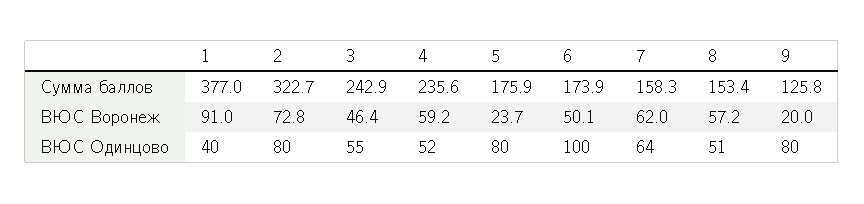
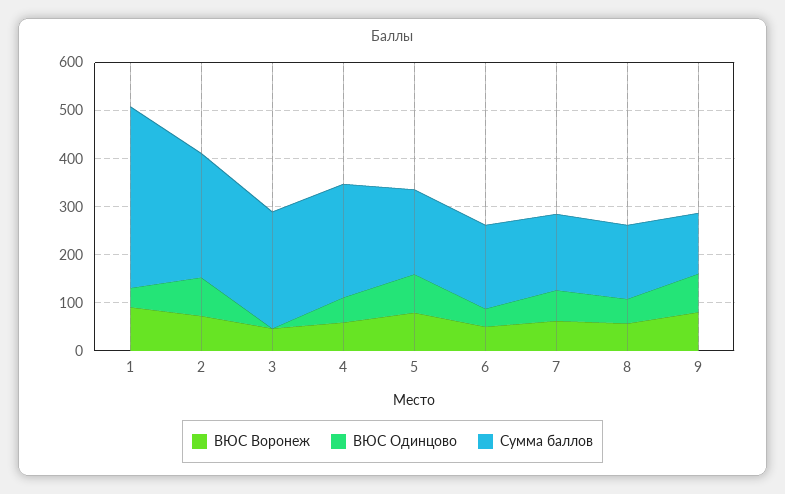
  {
    "Сумма баллов": {
      "1": 377,
-     "2": 322.7,
+     "2": 260,
      "3": 242.9,
      "4": 235.6,
      "5": 175.9,
      "6": 173.9,
      "7": 158.3,
      "8": 153.4,
      "9": 125.8
    },
    "ВЮС Воронеж": {
      "1": 91,
      "2": 72.8,
      "3": 46.4,
      "4": 59.2,
-     "5": 23.7,
+     "5": 80,
      "6": 50.1,
      "7": 62,
      "8": 57.2,
-     "9": 20
+     "9": 80
    },
    "ВЮС Одинцово": {
      "1": 40,
      "2": 80,
-     "3": 55,
+     "3": 0,
      "4": 52,
      "5": 80,
-     "6": 100,
+     "6": 40,
      "7": 64,
      "8": 51,
      "9": 80
    }
  }

